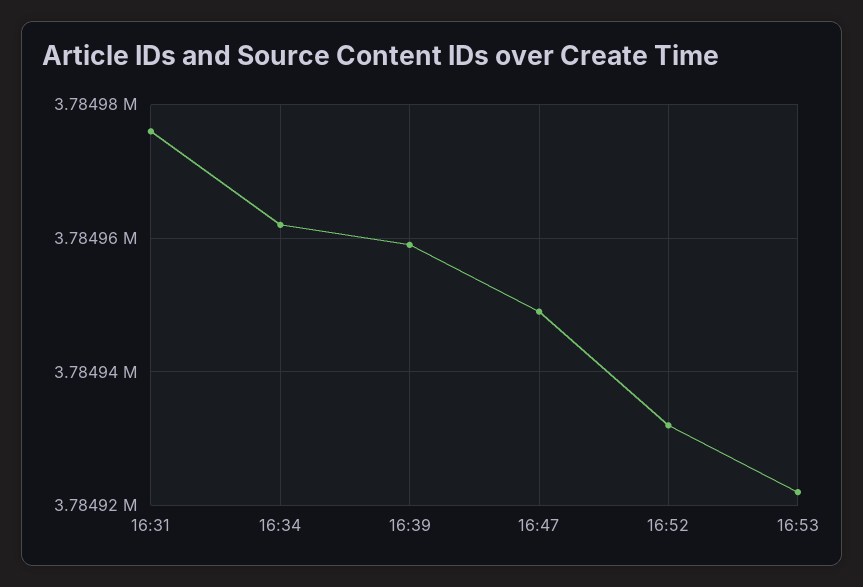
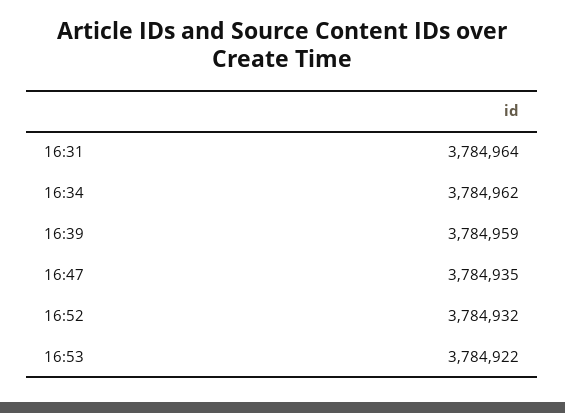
  {
-   "16:31": 3784975,
+   "16:31": 3784964,
    "16:34": 3784962,
    "16:39": 3784959,
-   "16:47": 3784950,
+   "16:47": 3784935,
    "16:52": 3784932,
    "16:53": 3784922
  }

